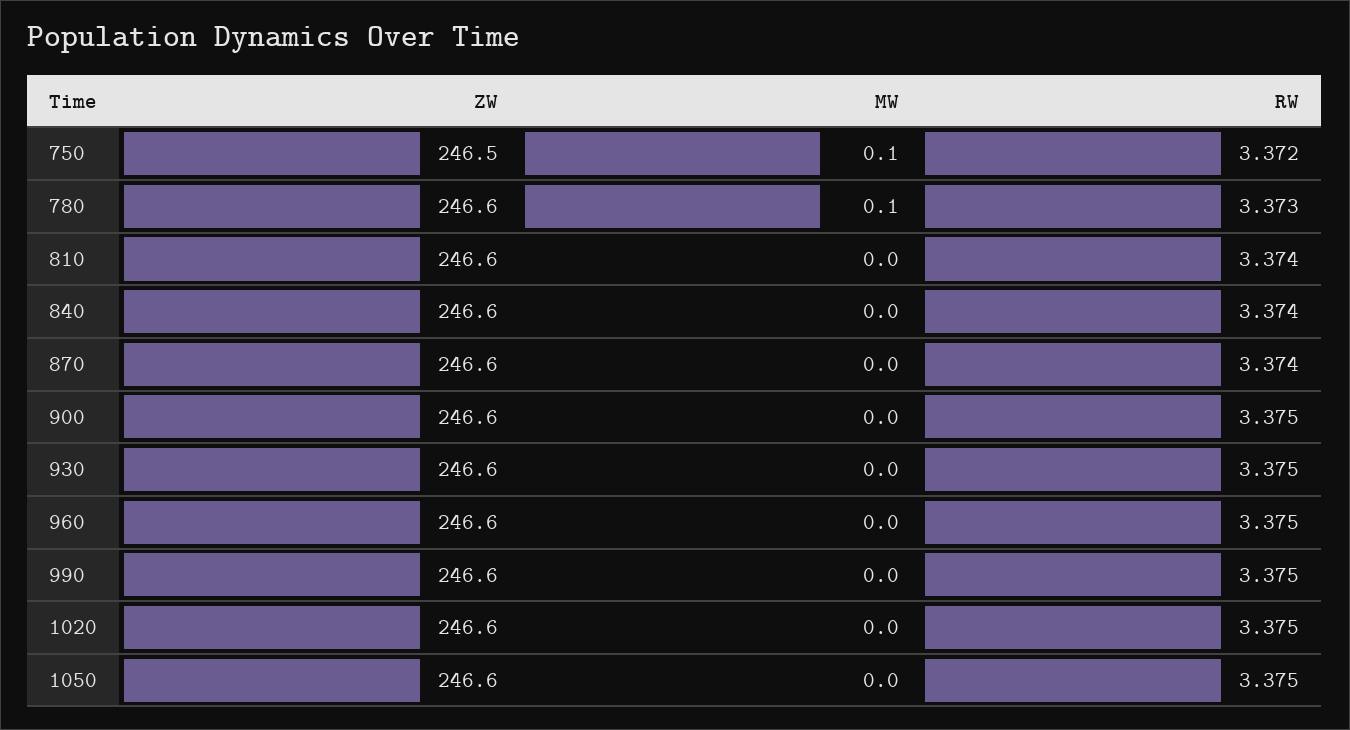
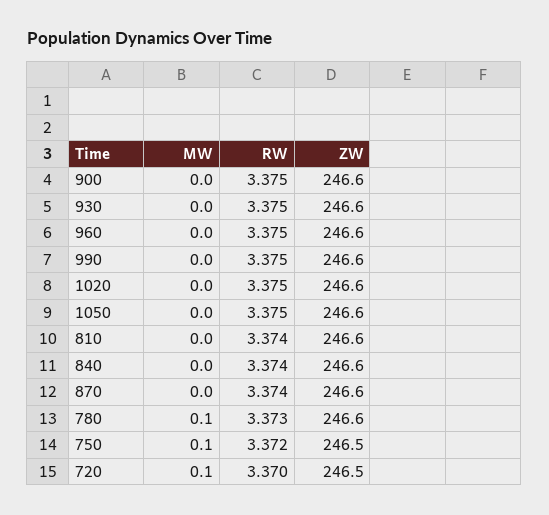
  {
    "ZW": {
      "750": 246.5,
      "780": 246.6,
      "810": 246.6,
      "840": 246.6,
      "870": 246.6,
      "900": 246.6,
      "930": 246.6,
      "960": 246.6,
      "990": 246.6,
      "1020": 246.6,
-     "1050": 246.6
+     "1050": 246.6,
+     "720": 246.5
    },
    "MW": {
      "750": 0.1,
      "780": 0.1,
      "810": 0,
      "840": 0,
      "870": 0,
      "900": 0,
      "930": 0,
      "960": 0,
      "990": 0,
      "1020": 0,
-     "1050": 0
+     "1050": 0,
+     "720": 0.1
    },
    "RW": {
      "750": 3.372,
      "780": 3.373,
      "810": 3.374,
      "840": 3.374,
      "870": 3.374,
      "900": 3.375,
      "930": 3.375,
      "960": 3.375,
      "990": 3.375,
      "1020": 3.375,
-     "1050": 3.375
+     "1050": 3.375,
+     "720": 3.37
    }
  }

